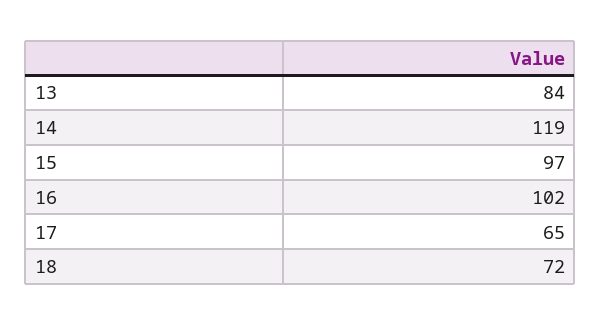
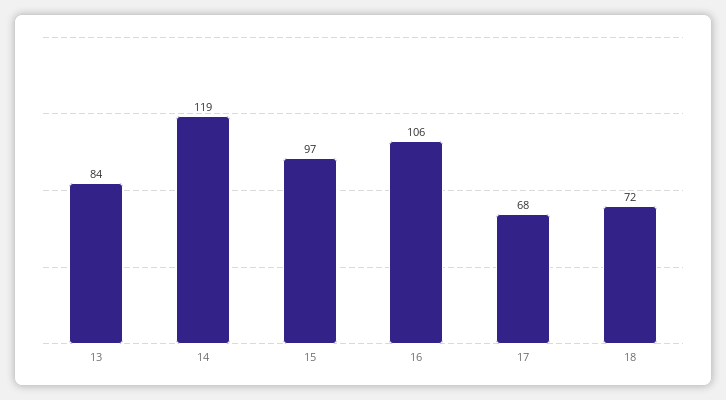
  {
    "13": 84,
    "14": 119,
    "15": 97,
-   "16": 102,
+   "16": 106,
-   "17": 65,
+   "17": 68,
    "18": 72
  }

